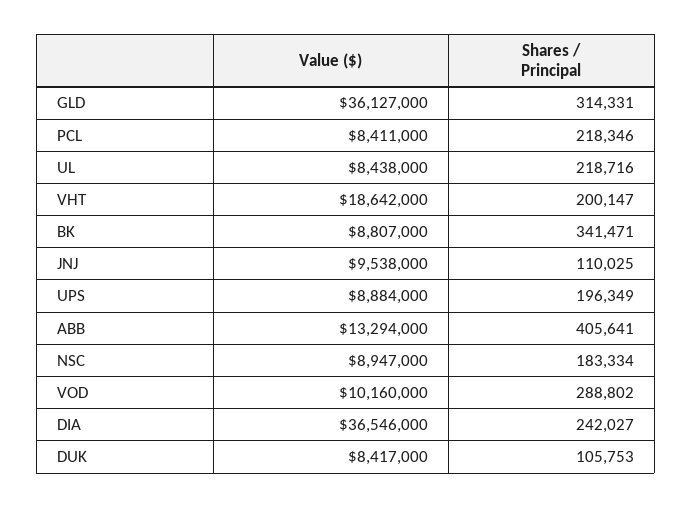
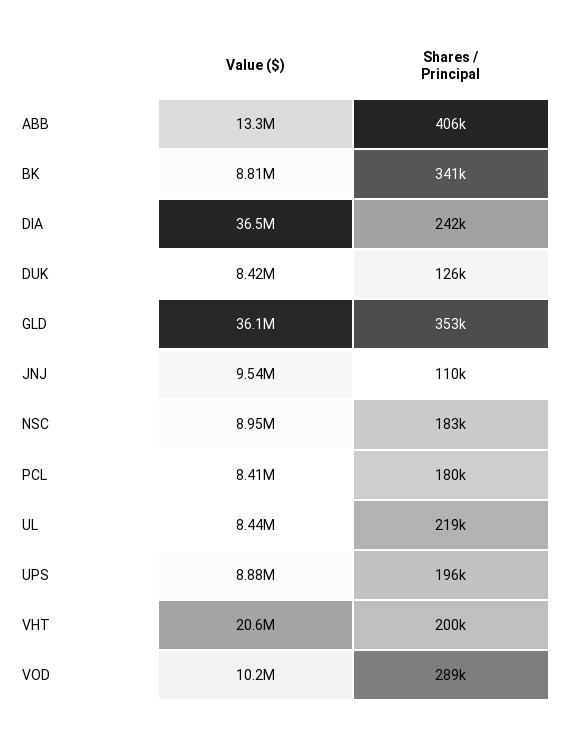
  {
    "Value ($)": {
      "GLD": 36127000,
      "PCL": 8411000,
      "UL": 8438000,
-     "VHT": 18642000,
+     "VHT": 20600000,
      "BK": 8807000,
      "JNJ": 9538000,
      "UPS": 8884000,
      "ABB": 13294000,
      "NSC": 8947000,
      "VOD": 10160000,
      "DIA": 36546000,
      "DUK": 8417000
    },
    "Shares / Principal": {
-     "GLD": 314331,
+     "GLD": 353000,
-     "PCL": 218346,
+     "PCL": 180000,
      "UL": 218716,
      "VHT": 200147,
      "BK": 341471,
      "JNJ": 110025,
      "UPS": 196349,
      "ABB": 405641,
      "NSC": 183334,
      "VOD": 288802,
      "DIA": 242027,
-     "DUK": 105753
+     "DUK": 126000
    }
  }

